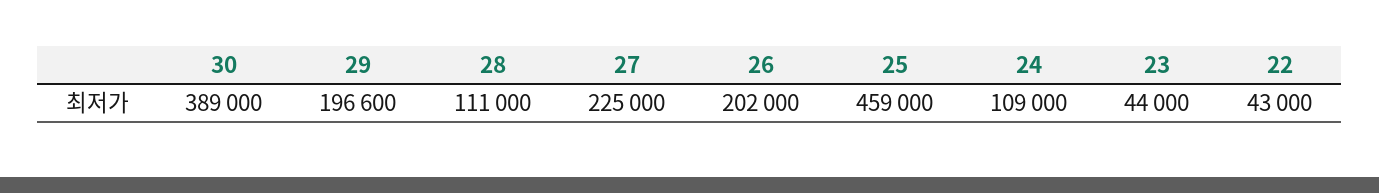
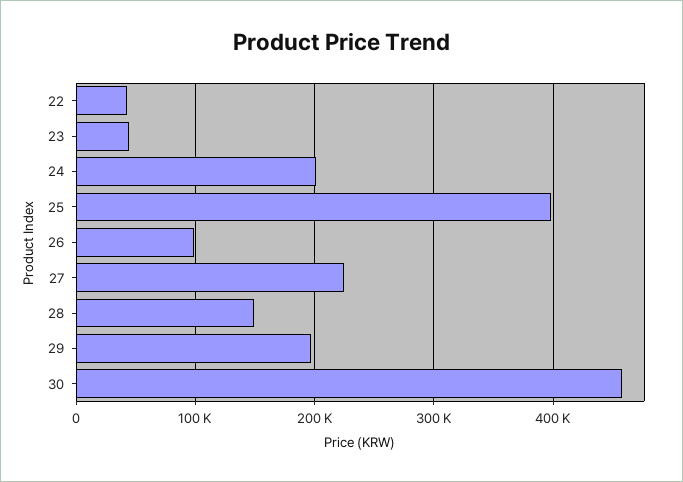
  {
-   "30": 389000,
+   "30": 460000,
    "29": 196600,
-   "28": 111000,
+   "28": 150000,
    "27": 225000,
-   "26": 202000,
+   "26": 100000,
-   "25": 459000,
+   "25": 400000,
-   "24": 109000,
+   "24": 200000,
    "23": 44000,
    "22": 43000
  }

